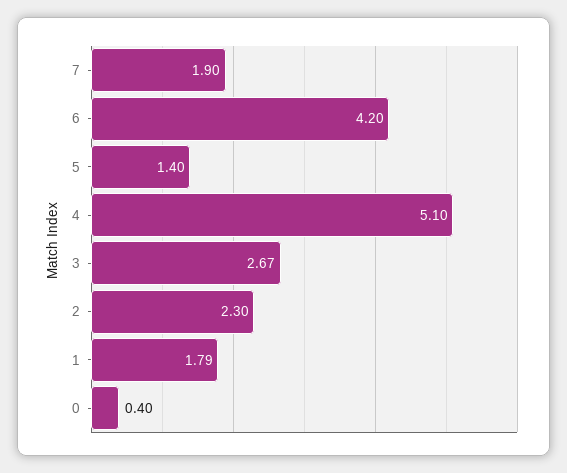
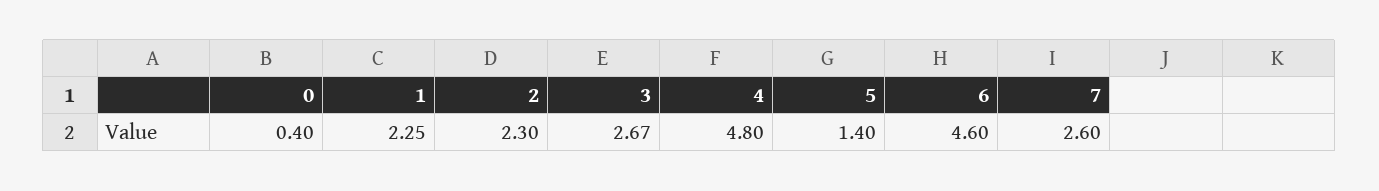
  {
-   "7": 1.9,
+   "7": 2.6,
-   "6": 4.2,
+   "6": 4.6,
    "5": 1.4,
-   "4": 5.1,
+   "4": 4.8,
    "3": 2.67,
    "2": 2.3,
-   "1": 1.79,
+   "1": 2.25,
    "0": 0.4
  }

